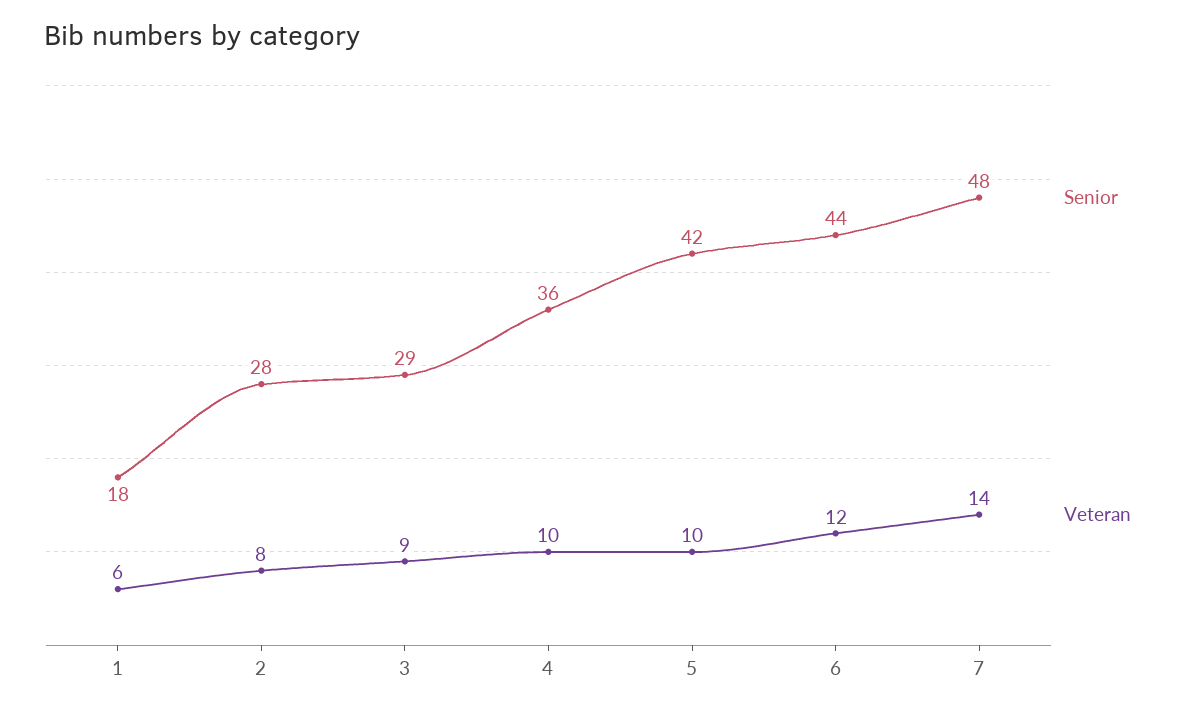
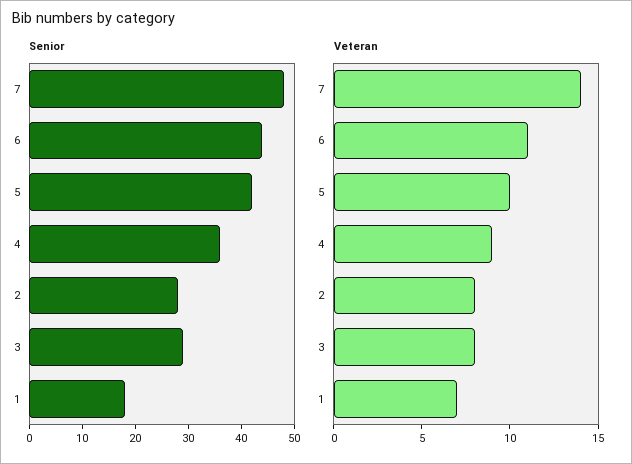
  {
    "Senior": {
      "1": 18,
      "2": 28,
      "3": 29,
      "4": 36,
      "5": 42,
      "6": 44,
      "7": 48
    },
    "Veteran": {
-     "1": 6,
+     "1": 7,
      "2": 8,
-     "3": 9,
+     "3": 8,
-     "4": 10,
+     "4": 9,
      "5": 10,
-     "6": 12,
+     "6": 11,
      "7": 14
    }
  }

